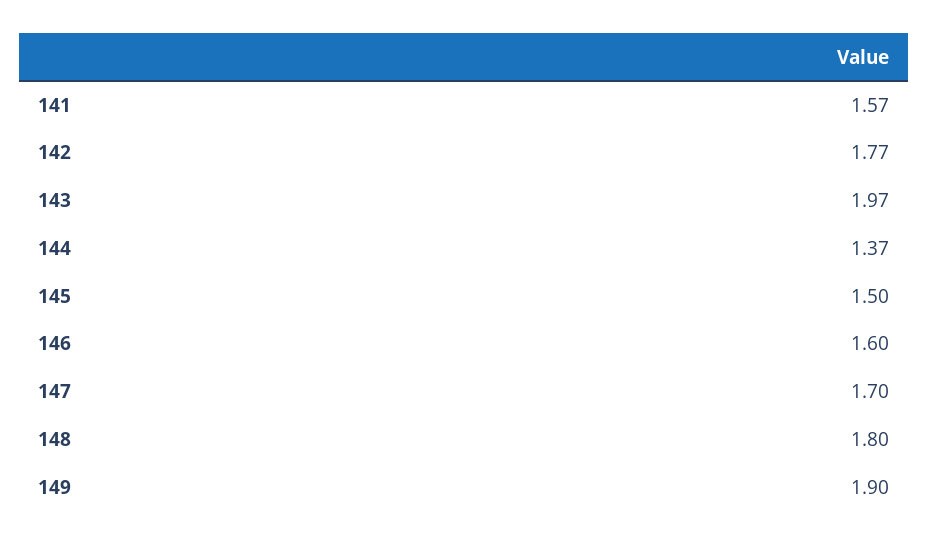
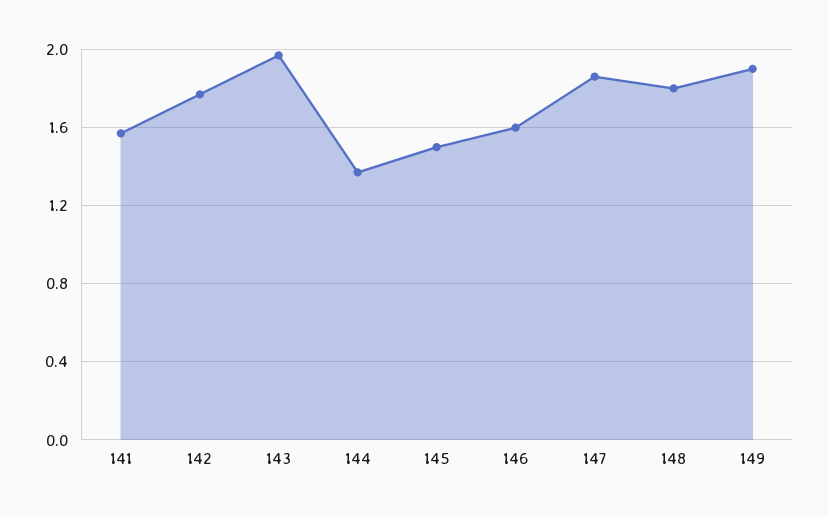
  {
    "141": 1.57,
    "142": 1.77,
    "143": 1.97,
    "144": 1.37,
    "145": 1.5,
    "146": 1.6,
-   "147": 1.7,
+   "147": 1.85,
    "148": 1.8,
    "149": 1.9
  }

